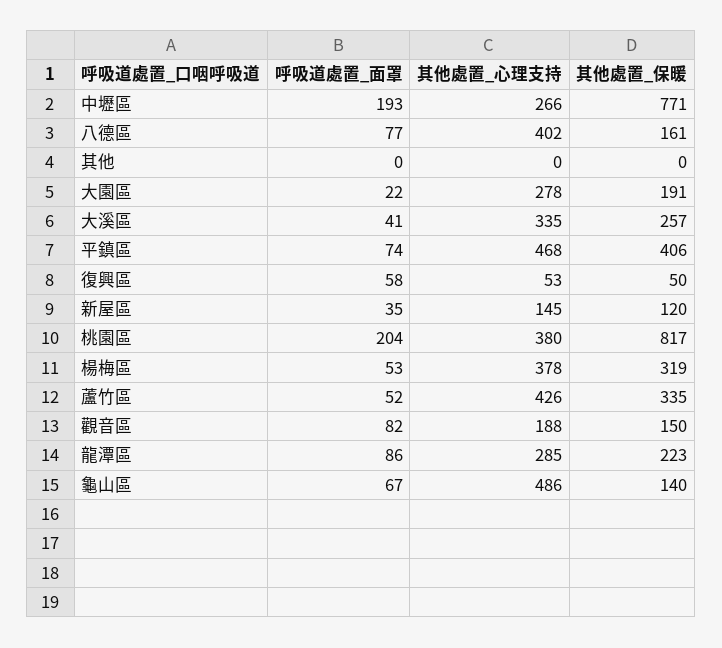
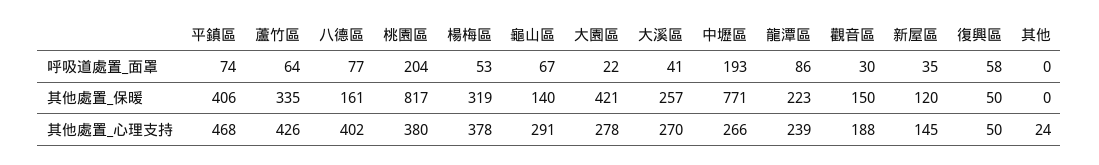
  {
    "呼吸道處置_面罩": {
      "中壢區": 193,
      "八德區": 77,
      "其他": 0,
      "大園區": 22,
      "大溪區": 41,
      "平鎮區": 74,
      "復興區": 58,
      "新屋區": 35,
      "桃園區": 204,
      "楊梅區": 53,
-     "蘆竹區": 52,
+     "蘆竹區": 64,
-     "觀音區": 82,
+     "觀音區": 30,
      "龍潭區": 86,
      "龜山區": 67
    },
    "其他處置_心理支持": {
      "中壢區": 266,
      "八德區": 402,
-     "其他": 0,
+     "其他": 24,
      "大園區": 278,
-     "大溪區": 335,
+     "大溪區": 270,
      "平鎮區": 468,
-     "復興區": 53,
+     "復興區": 50,
      "新屋區": 145,
      "桃園區": 380,
      "楊梅區": 378,
      "蘆竹區": 426,
      "觀音區": 188,
-     "龍潭區": 285,
+     "龍潭區": 239,
-     "龜山區": 486
+     "龜山區": 291
    },
    "其他處置_保暖": {
      "中壢區": 771,
      "八德區": 161,
      "其他": 0,
-     "大園區": 191,
+     "大園區": 421,
      "大溪區": 257,
      "平鎮區": 406,
      "復興區": 50,
      "新屋區": 120,
      "桃園區": 817,
      "楊梅區": 319,
      "蘆竹區": 335,
      "觀音區": 150,
      "龍潭區": 223,
      "龜山區": 140
    }
  }

